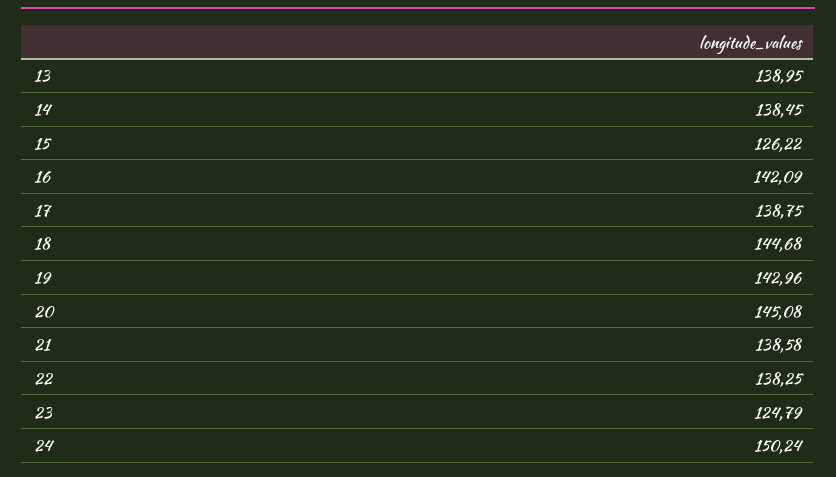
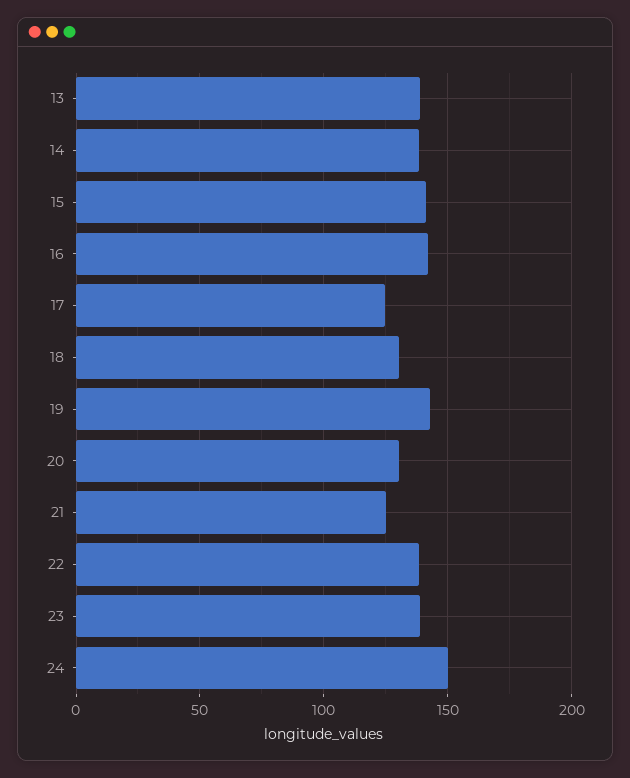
  {
    "13": 138.95,
    "14": 138.45,
-   "15": 126.22,
+   "15": 140,
    "16": 142.09,
-   "17": 138.75,
+   "17": 125,
-   "18": 144.68,
+   "18": 130,
    "19": 142.96,
-   "20": 145.08,
+   "20": 130,
-   "21": 138.58,
+   "21": 125,
    "22": 138.25,
-   "23": 124.79,
+   "23": 140,
    "24": 150.24
  }

